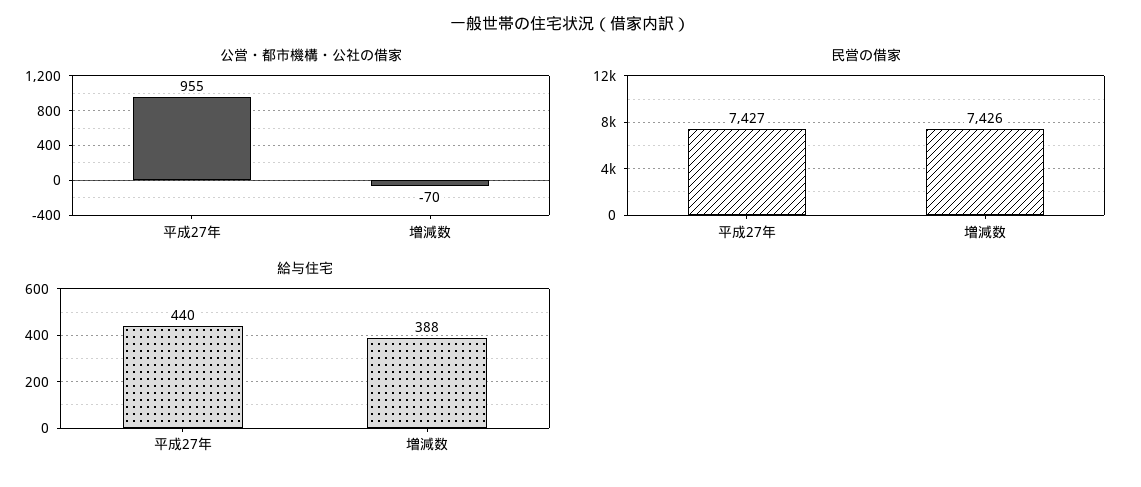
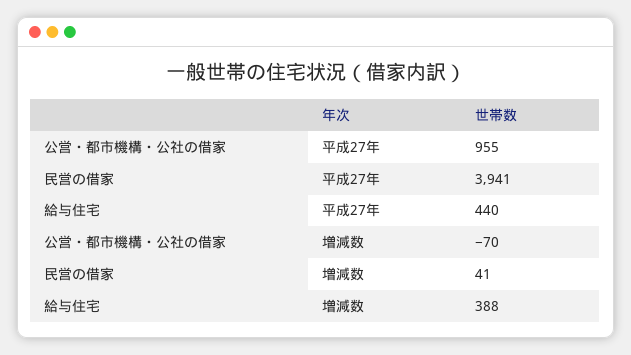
  {
    "公営・都市機構・公社の借家": {
      "平成27年": 955,
      "増減数": -70
    },
    "民営の借家": {
-     "平成27年": 7427,
+     "平成27年": 3941,
-     "増減数": 7426
+     "増減数": 41
    },
    "給与住宅": {
      "平成27年": 440,
      "増減数": 388
    }
  }

